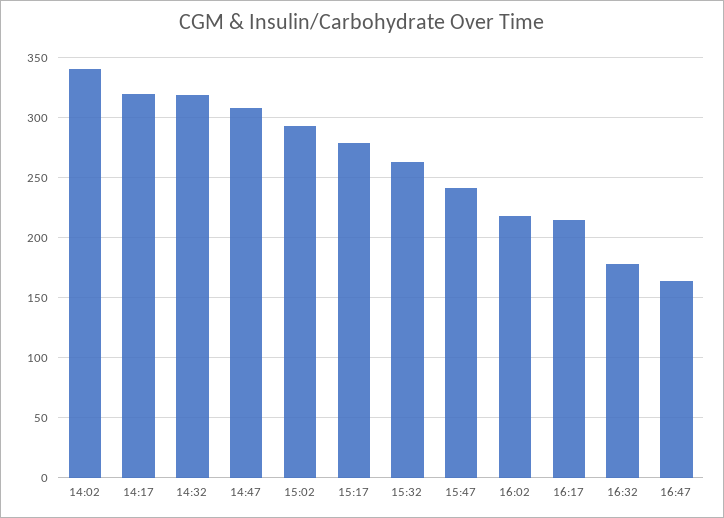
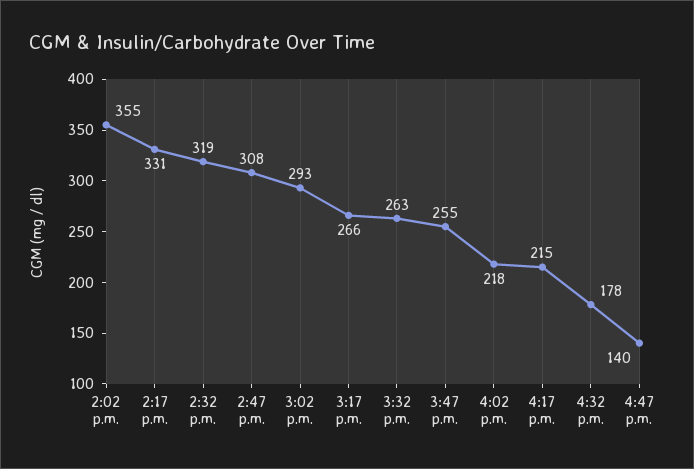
  {
-   "14:02": 340,
+   "14:02": 355,
-   "14:17": 320,
+   "14:17": 331,
    "14:32": 319,
    "14:47": 308,
    "15:02": 293,
-   "15:17": 280,
+   "15:17": 266,
    "15:32": 263,
-   "15:47": 240,
+   "15:47": 255,
    "16:02": 218,
    "16:17": 215,
    "16:32": 178,
-   "16:47": 165
+   "16:47": 140
  }

